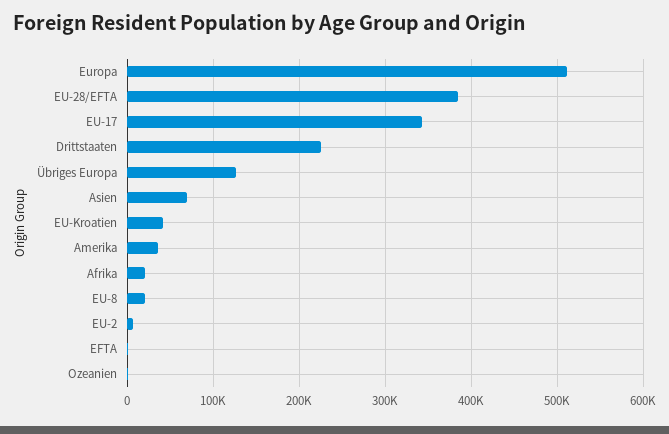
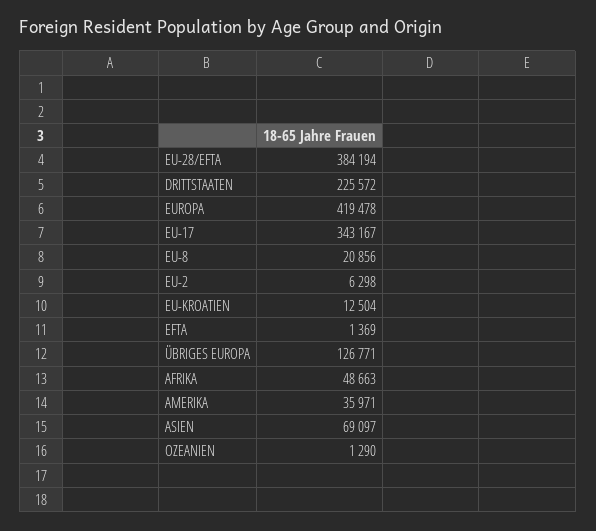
  {
-   "Europa": 510000,
+   "Europa": 419478,
    "EU-28/EFTA": 384194,
    "EU-17": 343167,
    "Drittstaaten": 225572,
    "Übriges Europa": 126771,
    "Asien": 69097,
-   "EU-Kroatien": 40000,
+   "EU-Kroatien": 12504,
    "Amerika": 35971,
-   "Afrika": 20000,
+   "Afrika": 48663,
    "EU-8": 20856,
    "EU-2": 6298,
    "EFTA": 1369,
    "Ozeanien": 1290
  }

